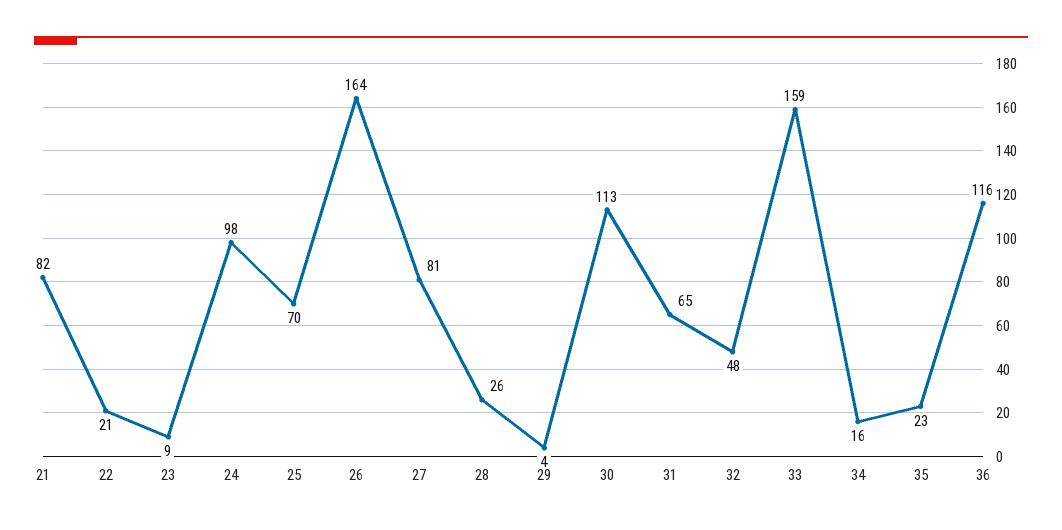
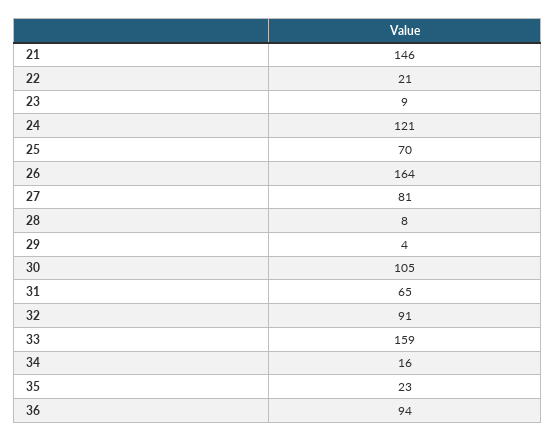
  {
-   "21": 82,
+   "21": 146,
    "22": 21,
    "23": 9,
-   "24": 98,
+   "24": 121,
    "25": 70,
    "26": 164,
    "27": 81,
-   "28": 26,
+   "28": 8,
    "29": 4,
-   "30": 113,
+   "30": 105,
    "31": 65,
-   "32": 48,
+   "32": 91,
    "33": 159,
    "34": 16,
    "35": 23,
-   "36": 116
+   "36": 94
  }

